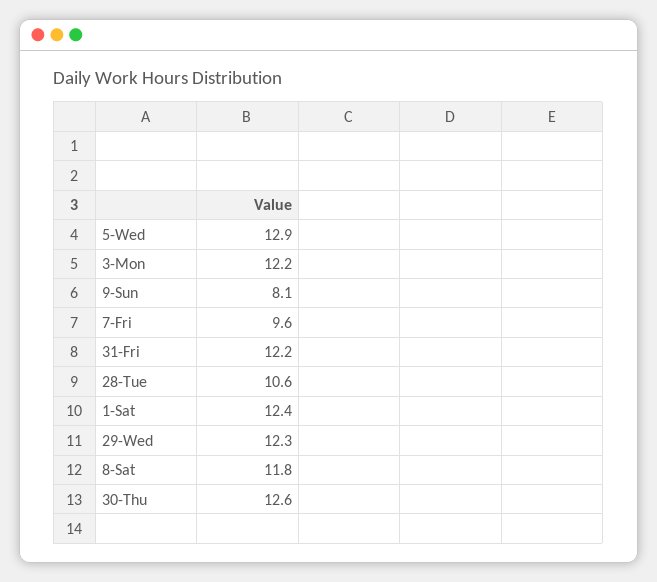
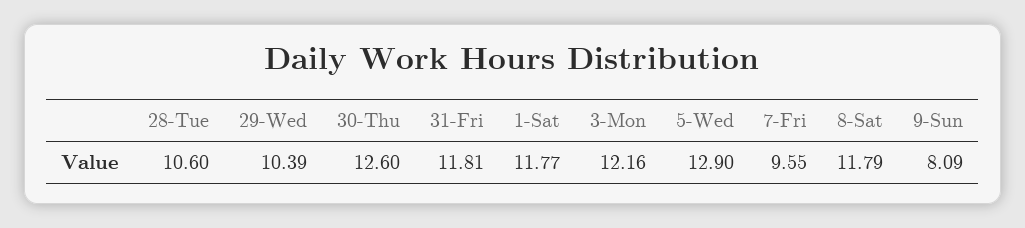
  {
    "5-Wed": 12.9,
    "3-Mon": 12.16,
    "9-Sun": 8.09,
    "7-Fri": 9.55,
-   "31-Fri": 12.2,
+   "31-Fri": 11.81,
    "28-Tue": 10.6,
-   "1-Sat": 12.4,
+   "1-Sat": 11.77,
-   "29-Wed": 12.3,
+   "29-Wed": 10.39,
    "8-Sat": 11.79,
    "30-Thu": 12.6
  }

